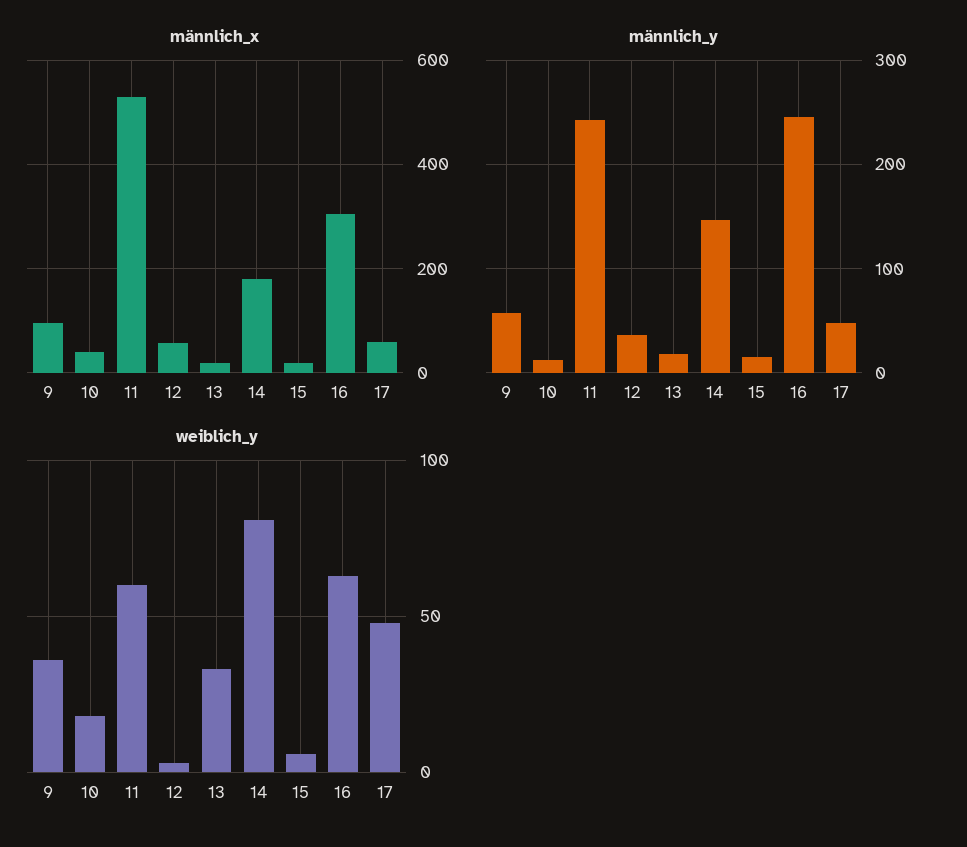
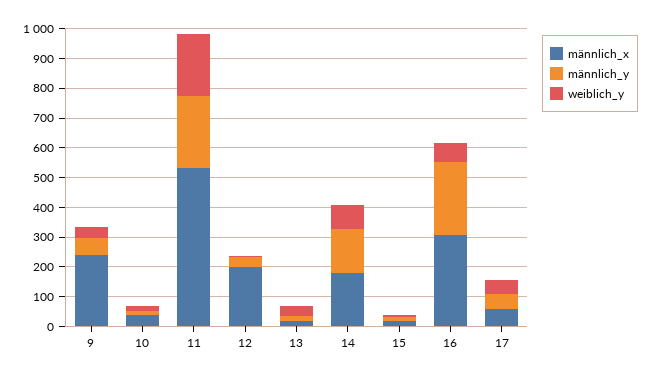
  {
    "männlich_x": {
-     "9": 100,
+     "9": 250,
      "10": 40,
      "11": 540,
-     "12": 60,
+     "12": 200,
      "13": 20,
      "14": 180,
      "15": 20,
      "16": 300,
      "17": 60
    },
    "männlich_y": {
      "9": 60,
      "10": 10,
      "11": 240,
      "12": 40,
      "13": 20,
      "14": 150,
      "15": 20,
      "16": 250,
      "17": 50
    },
    "weiblich_y": {
      "9": 35,
      "10": 20,
-     "11": 60,
+     "11": 200,
      "12": 5,
      "13": 35,
      "14": 80,
      "15": 5,
      "16": 65,
      "17": 50
    }
  }

